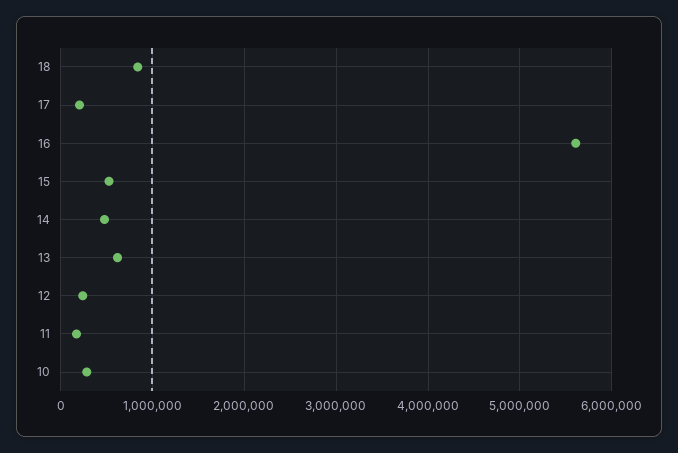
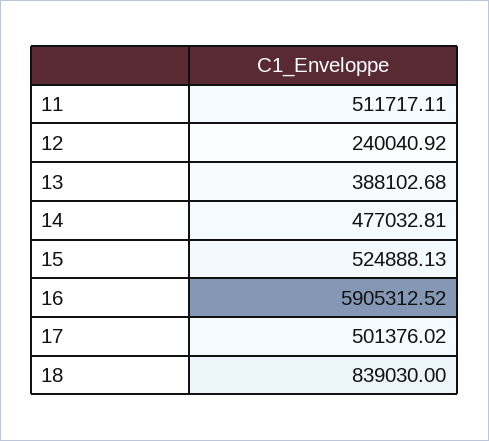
  {
    "18": 839030,
-   "17": 200000,
+   "17": 501376.02,
-   "16": 5600000,
+   "16": 5905312.52,
    "15": 524888.13,
    "14": 477032.81,
-   "13": 600000,
+   "13": 388102.68,
    "12": 240040.92,
-   "11": 200000,
+   "11": 511717.11
-   "10": 300000
  }

